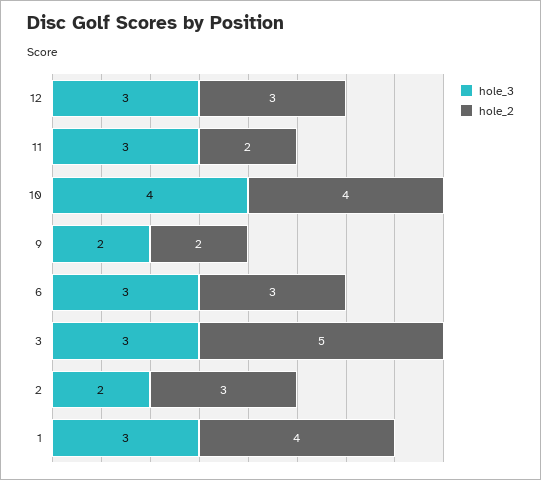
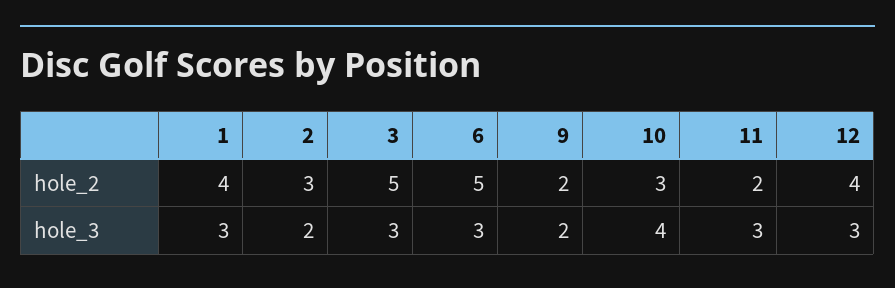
  {
    "hole_3": {
      "12": 3,
      "11": 3,
      "10": 4,
      "9": 2,
      "6": 3,
      "3": 3,
      "2": 2,
      "1": 3
    },
    "hole_2": {
-     "12": 3,
+     "12": 4,
      "11": 2,
-     "10": 4,
+     "10": 3,
      "9": 2,
-     "6": 3,
+     "6": 5,
      "3": 5,
      "2": 3,
      "1": 4
    }
  }

